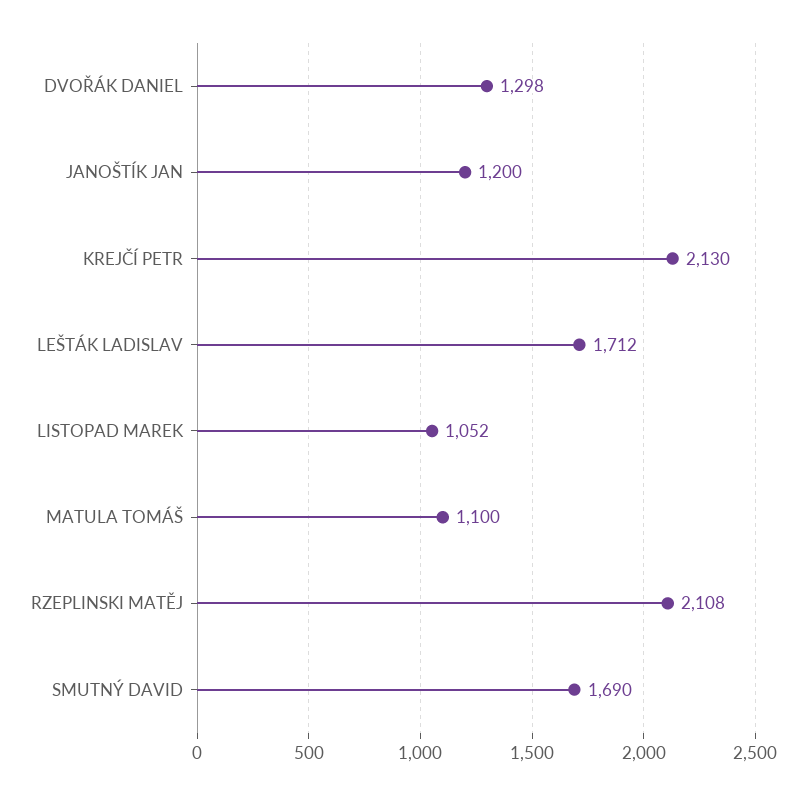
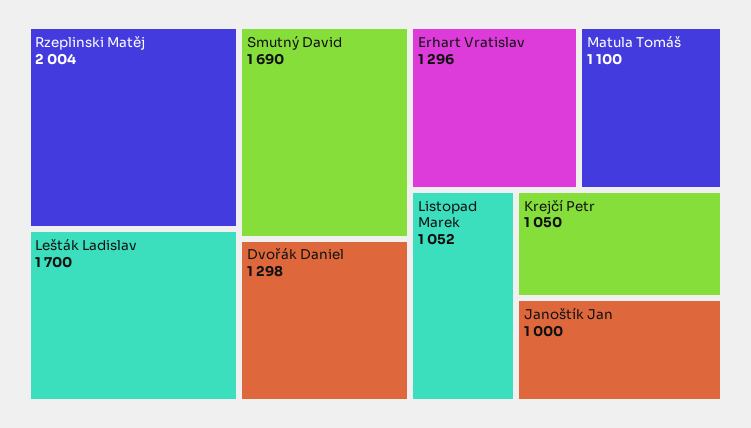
  {
    "DVOŘÁK DANIEL": 1298,
-   "JANOŠTÍK JAN": 1200,
+   "JANOŠTÍK JAN": 1000,
-   "KREJČÍ PETR": 2130,
+   "KREJČÍ PETR": 1050,
-   "LEŠTÁK LADISLAV": 1712,
+   "LEŠTÁK LADISLAV": 1700,
    "LISTOPAD MAREK": 1052,
    "MATULA TOMÁŠ": 1100,
-   "RZEPLINSKI MATĚJ": 2108,
+   "RZEPLINSKI MATĚJ": 2004,
-   "SMUTNÝ DAVID": 1690
+   "SMUTNÝ DAVID": 1690,
+   "Erhart Vratislav": 1296
  }

